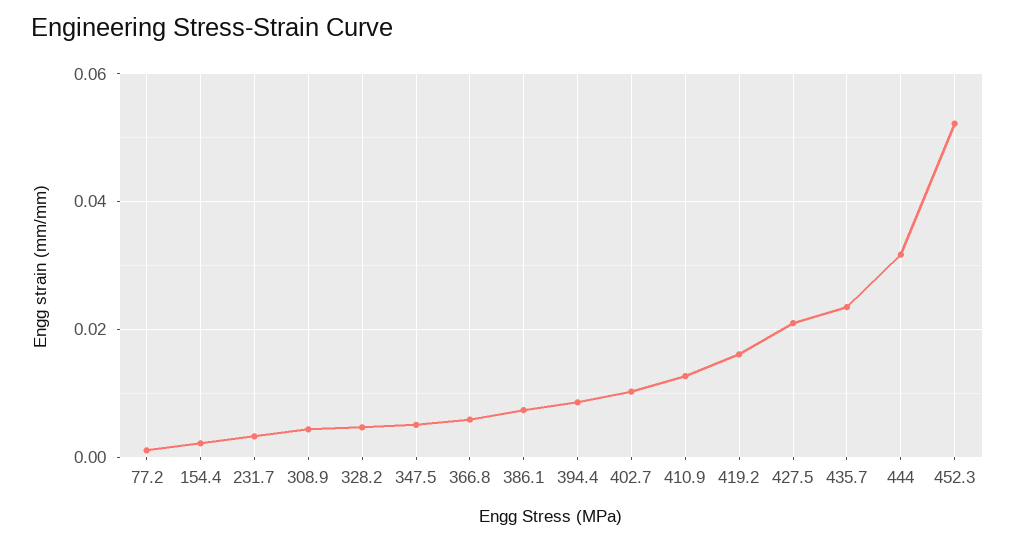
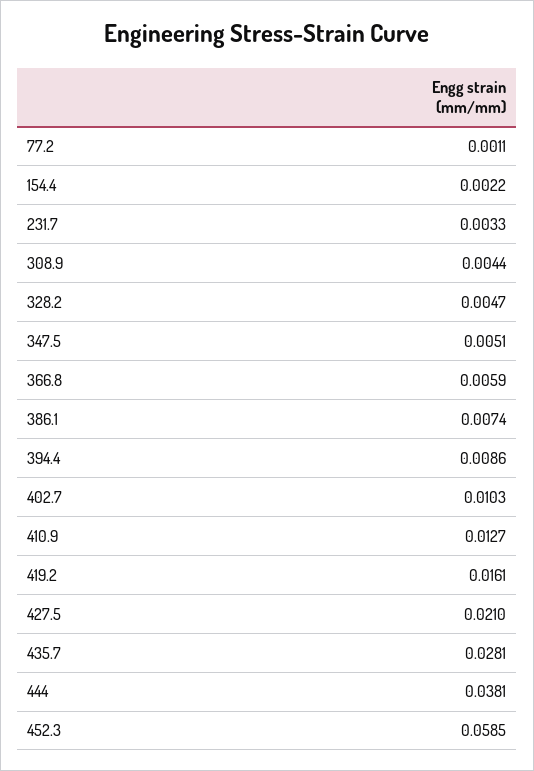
  {
    "77.2": 0.0011,
    "154.4": 0.0022,
    "231.7": 0.0033,
    "308.9": 0.0044,
    "328.2": 0.0047,
    "347.5": 0.0051,
    "366.8": 0.0059,
    "386.1": 0.0074,
    "394.4": 0.0086,
    "402.7": 0.0103,
    "410.9": 0.0127,
    "419.2": 0.0161,
    "427.5": 0.021,
-   "435.7": 0.024,
+   "435.7": 0.0281,
-   "444": 0.032,
+   "444": 0.0381,
-   "452.3": 0.052
+   "452.3": 0.0585
  }

